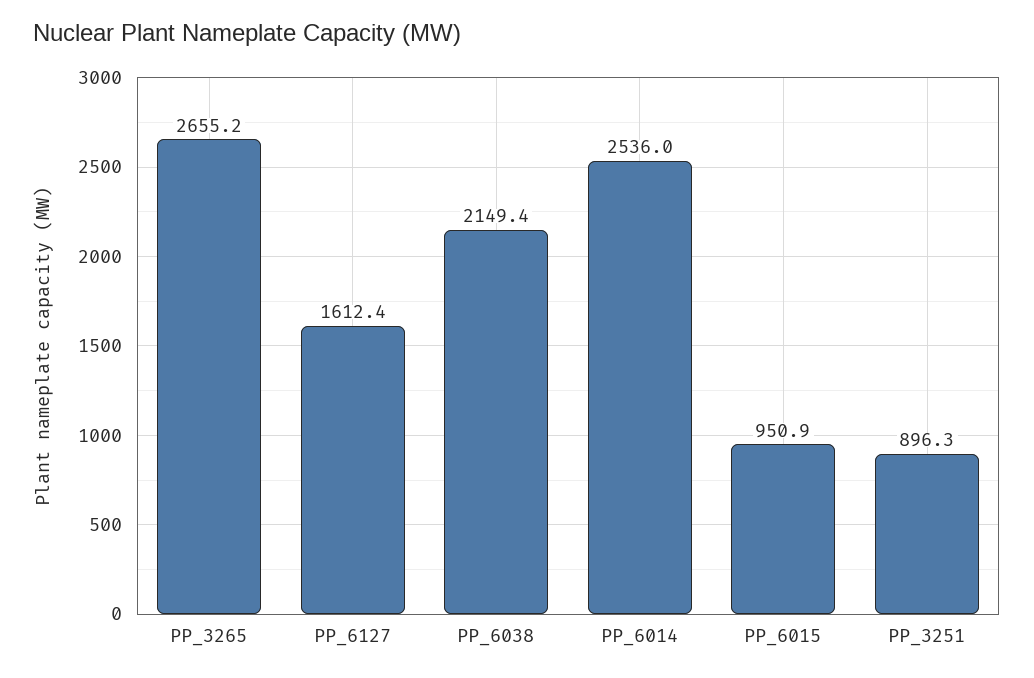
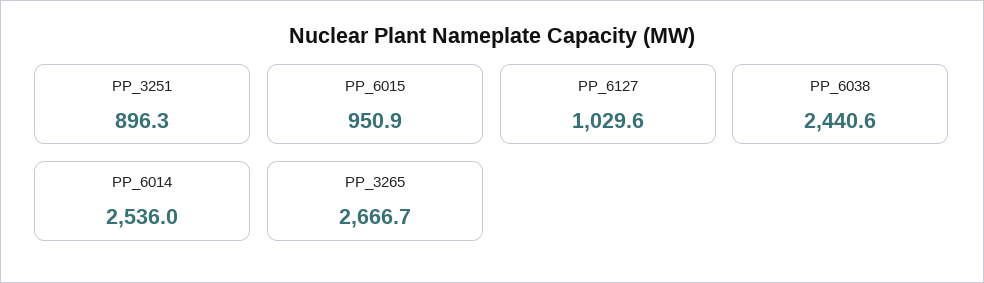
  {
-   "PP_3265": 2655.2,
+   "PP_3265": 2666.7,
-   "PP_6127": 1612.4,
+   "PP_6127": 1029.6,
-   "PP_6038": 2149.4,
+   "PP_6038": 2440.6,
    "PP_6014": 2536,
    "PP_6015": 950.9,
    "PP_3251": 896.3
  }

